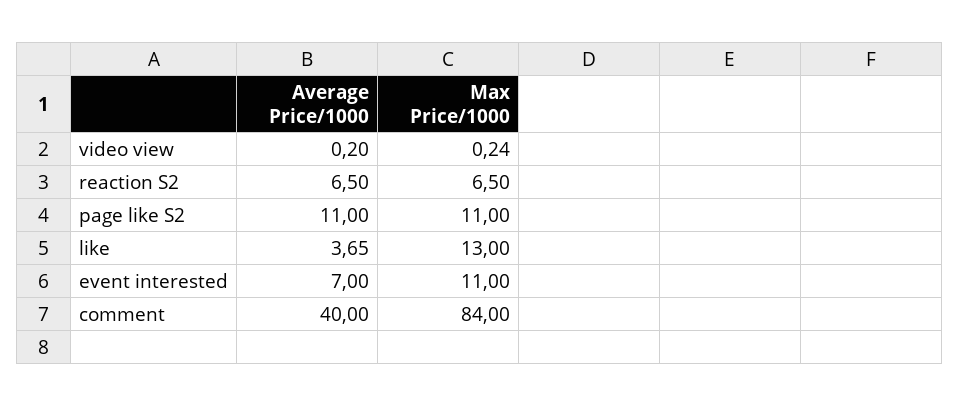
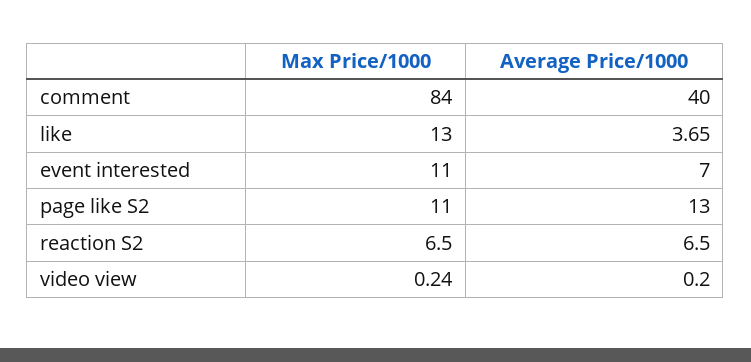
  {
    "Average Price/1000": {
      "video view": 0.2,
      "reaction S2": 6.5,
-     "page like S2": 11,
+     "page like S2": 13,
      "like": 3.65,
      "event interested": 7,
      "comment": 40
    },
    "Max Price/1000": {
      "video view": 0.24,
      "reaction S2": 6.5,
      "page like S2": 11,
      "like": 13,
      "event interested": 11,
      "comment": 84
    }
  }

